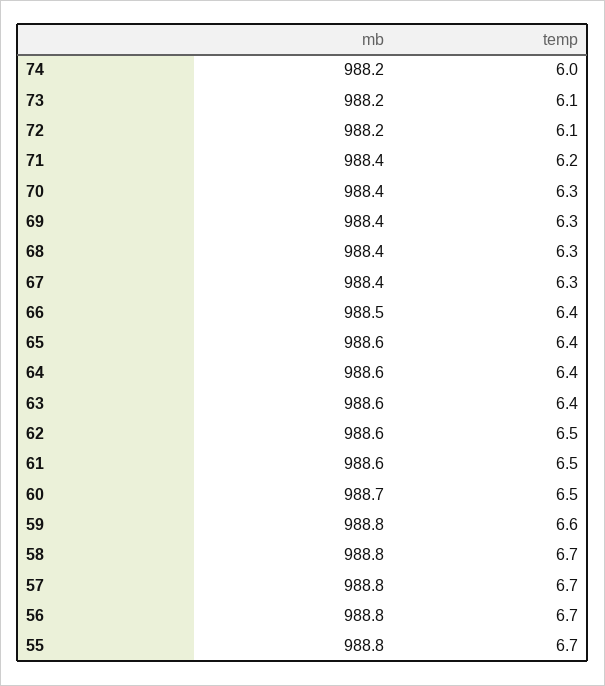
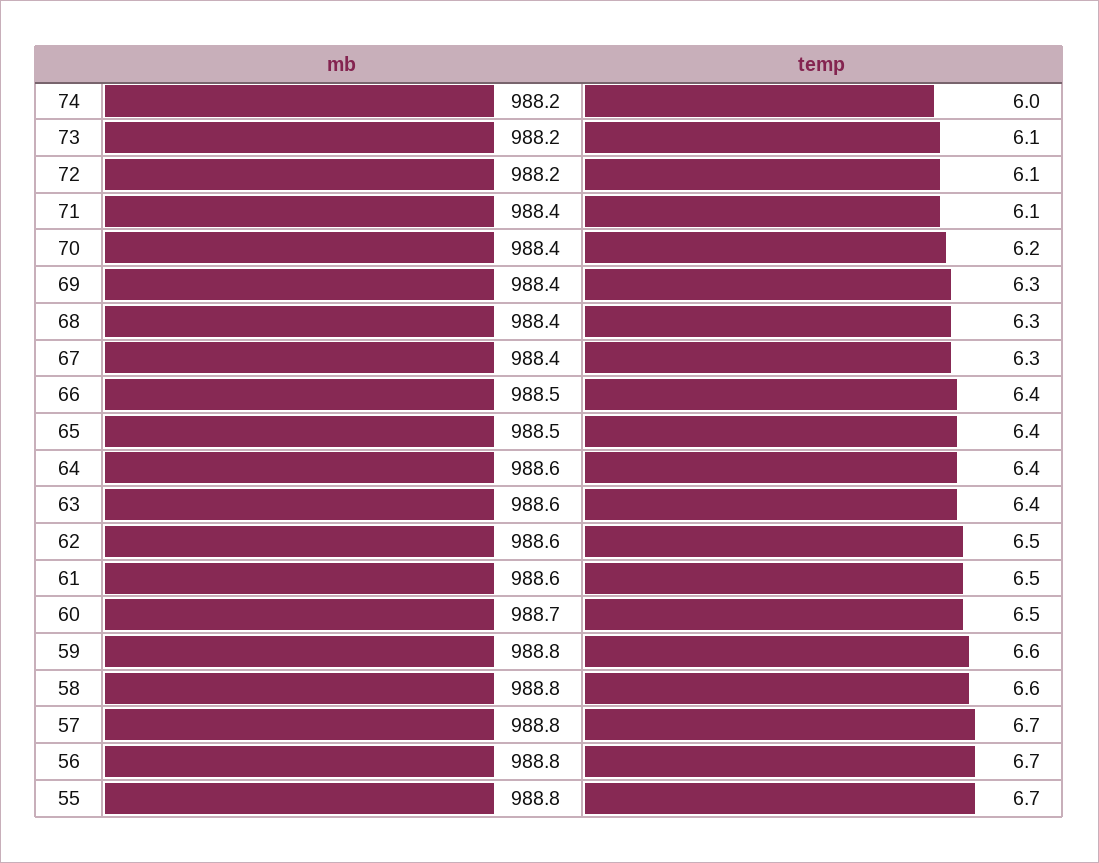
  {
    "mb": {
      "74": 988.2,
      "73": 988.2,
      "72": 988.2,
      "71": 988.4,
      "70": 988.4,
      "69": 988.4,
      "68": 988.4,
      "67": 988.4,
      "66": 988.5,
-     "65": 988.6,
+     "65": 988.5,
      "64": 988.6,
      "63": 988.6,
      "62": 988.6,
      "61": 988.6,
      "60": 988.7,
      "59": 988.8,
      "58": 988.8,
      "57": 988.8,
      "56": 988.8,
      "55": 988.8
    },
    "temp": {
      "74": 6,
      "73": 6.1,
      "72": 6.1,
-     "71": 6.2,
+     "71": 6.1,
-     "70": 6.3,
+     "70": 6.2,
      "69": 6.3,
      "68": 6.3,
      "67": 6.3,
      "66": 6.4,
      "65": 6.4,
      "64": 6.4,
      "63": 6.4,
      "62": 6.5,
      "61": 6.5,
      "60": 6.5,
      "59": 6.6,
-     "58": 6.7,
+     "58": 6.6,
      "57": 6.7,
      "56": 6.7,
      "55": 6.7
    }
  }

